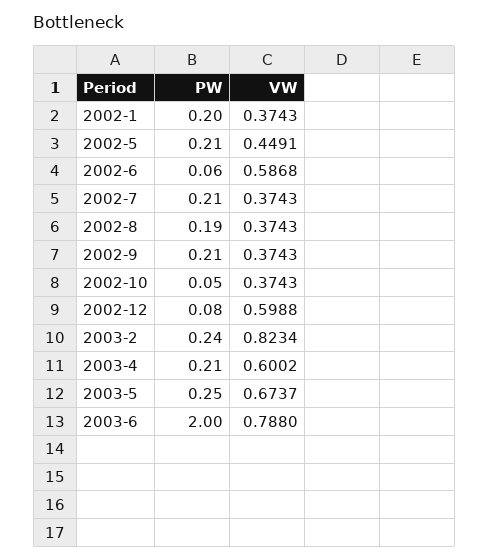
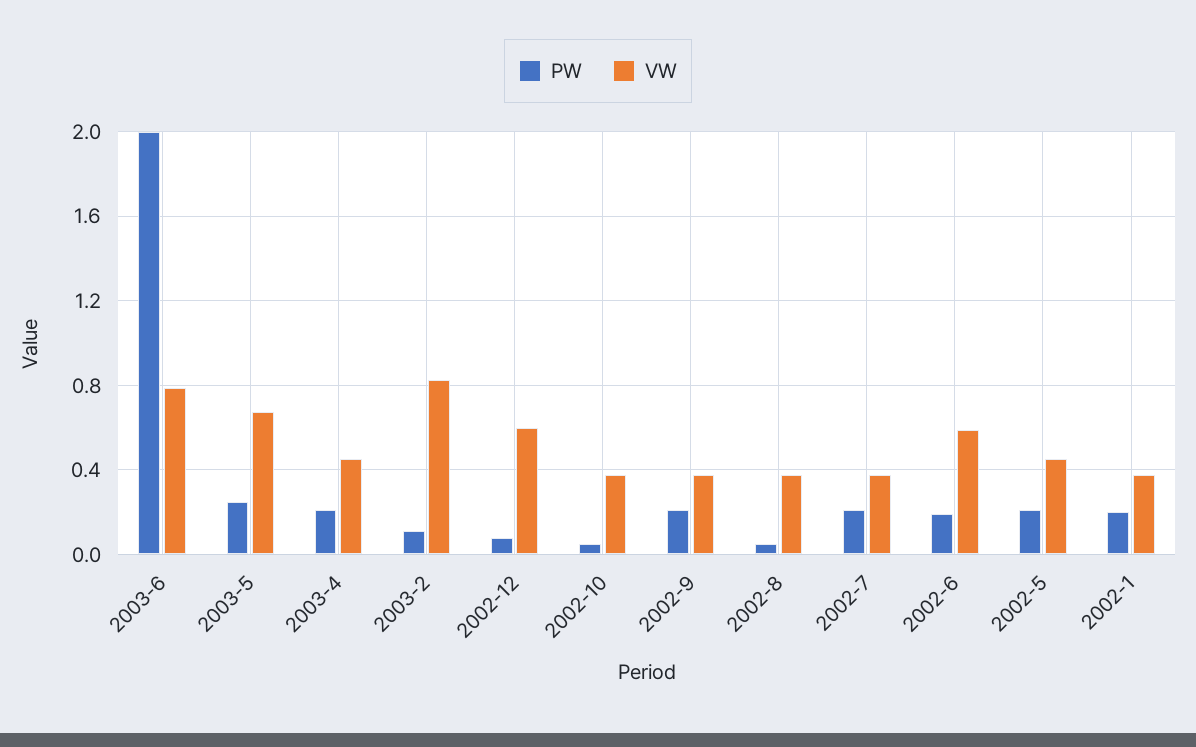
  {
    "PW": {
      "2002-1": 0.2,
      "2002-5": 0.21,
-     "2002-6": 0.06,
+     "2002-6": 0.2,
      "2002-7": 0.21,
-     "2002-8": 0.19,
+     "2002-8": 0.05,
      "2002-9": 0.21,
      "2002-10": 0.05,
      "2002-12": 0.08,
-     "2003-2": 0.24,
+     "2003-2": 0.1,
      "2003-4": 0.21,
      "2003-5": 0.25,
      "2003-6": 2
    },
    "VW": {
      "2002-1": 0.3743,
      "2002-5": 0.4491,
      "2002-6": 0.5868,
      "2002-7": 0.3743,
      "2002-8": 0.3743,
      "2002-9": 0.3743,
      "2002-10": 0.3743,
      "2002-12": 0.5988,
      "2003-2": 0.8234,
-     "2003-4": 0.6002,
+     "2003-4": 0.45,
      "2003-5": 0.6737,
      "2003-6": 0.788
    }
  }

